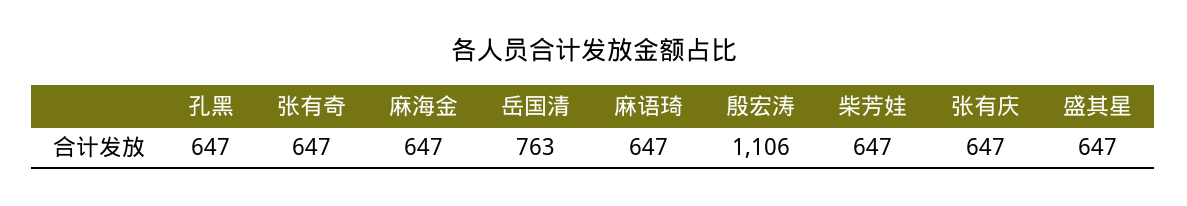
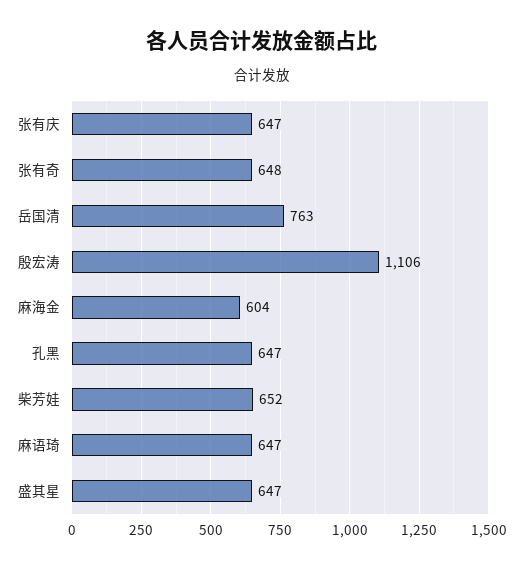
  {
    "孔黑": 647,
-   "张有奇": 647,
+   "张有奇": 648,
-   "麻海金": 647,
+   "麻海金": 604,
    "岳国清": 763,
    "麻语琦": 647,
    "殷宏涛": 1106,
-   "柴芳娃": 647,
+   "柴芳娃": 652,
    "张有庆": 647,
    "盛其星": 647
  }

